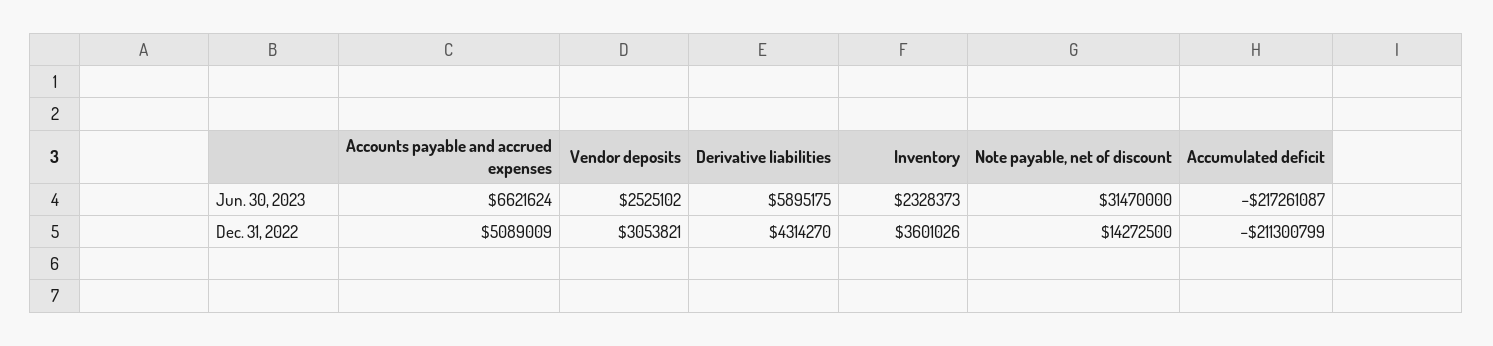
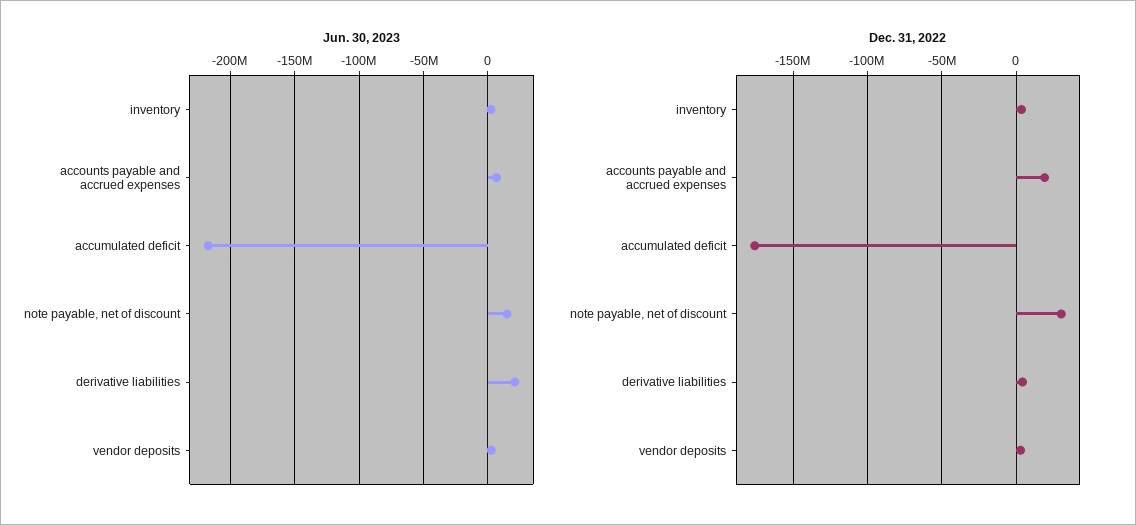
  {
    "Jun. 30, 2023": {
      "Accounts payable and accrued expenses": 6621624,
      "Vendor deposits": 2525102,
-     "Derivative liabilities": 5895175,
+     "Derivative liabilities": 20000000,
      "Inventory": 2328373,
-     "Note payable, net of discount": 31470000,
+     "Note payable, net of discount": 15000000,
      "Accumulated deficit": -217261087
    },
    "Dec. 31, 2022": {
-     "Accounts payable and accrued expenses": 5089009,
+     "Accounts payable and accrued expenses": 20000000,
      "Vendor deposits": 3053821,
      "Derivative liabilities": 4314270,
      "Inventory": 3601026,
-     "Note payable, net of discount": 14272500,
+     "Note payable, net of discount": 30000000,
-     "Accumulated deficit": -211300799
+     "Accumulated deficit": -175000000
    }
  }

